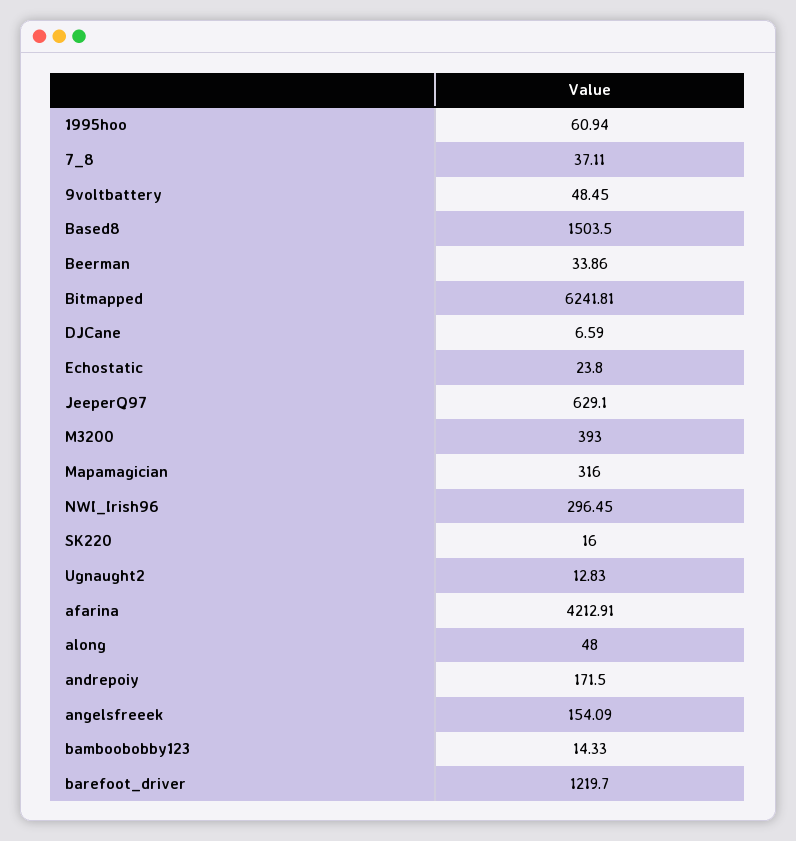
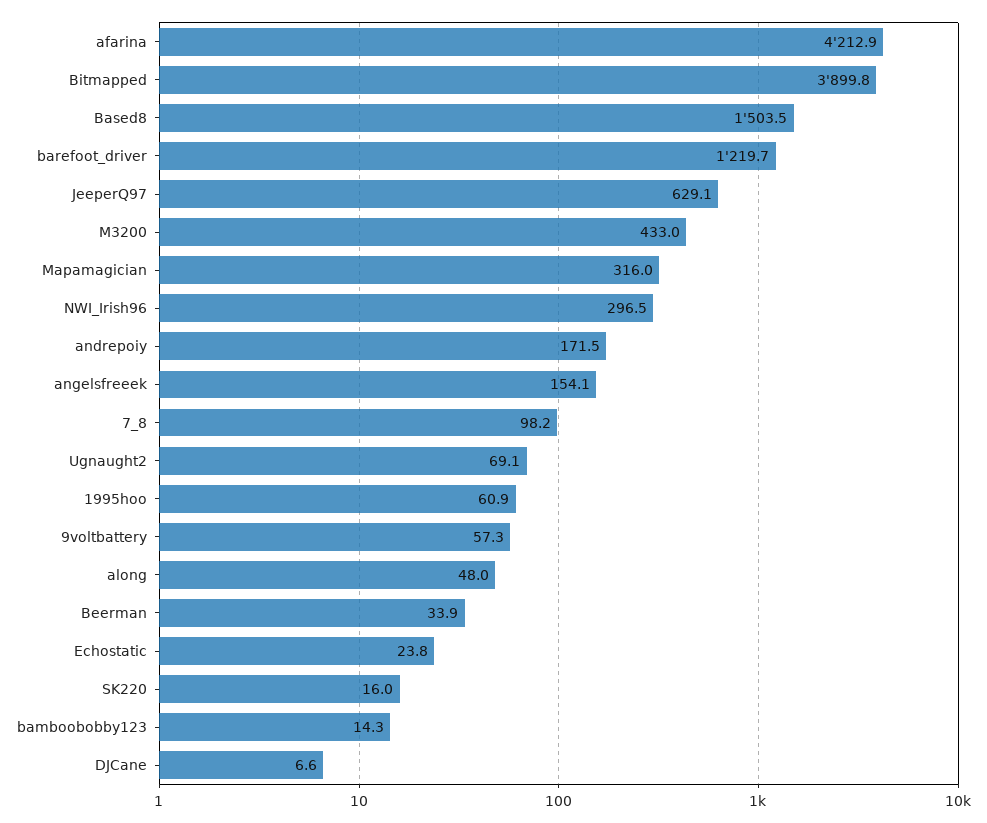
  {
    "1995hoo": 60.94,
-   "7_8": 37.11,
+   "7_8": 98.2,
-   "9voltbattery": 48.45,
+   "9voltbattery": 57.3,
    "Based8": 1503.5,
    "Beerman": 33.86,
-   "Bitmapped": 6241.81,
+   "Bitmapped": 3899.8,
    "DJCane": 6.59,
    "Echostatic": 23.8,
    "JeeperQ97": 629.1,
-   "M3200": 393,
+   "M3200": 433,
    "Mapamagician": 316,
    "NWI_Irish96": 296.45,
    "SK220": 16,
-   "Ugnaught2": 12.83,
+   "Ugnaught2": 69.1,
    "afarina": 4212.91,
    "along": 48,
    "andrepoiy": 171.5,
    "angelsfreeek": 154.09,
    "bamboobobby123": 14.33,
    "barefoot_driver": 1219.7
  }

